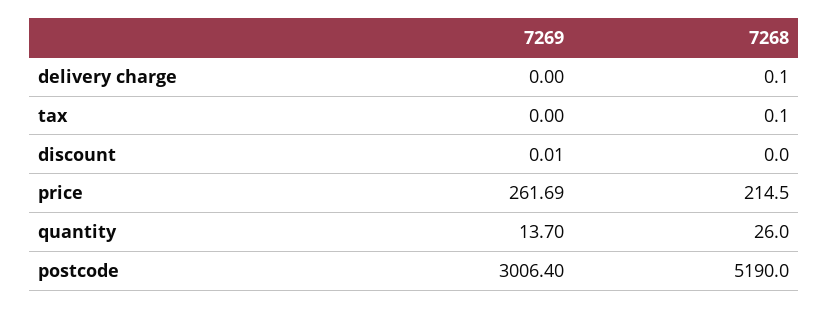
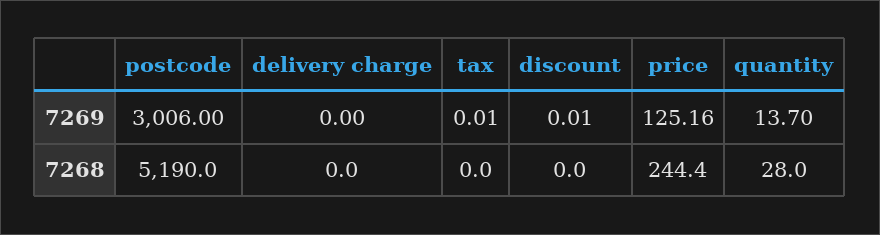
  {
    "7269": {
      "delivery charge": 0,
-     "tax": 0,
+     "tax": 0.01,
      "discount": 0.01,
-     "price": 261.69,
+     "price": 125.16,
      "quantity": 13.7,
-     "postcode": 3006.4
+     "postcode": 3006
    },
    "7268": {
-     "delivery charge": 0.1,
+     "delivery charge": 0,
-     "tax": 0.1,
+     "tax": 0,
      "discount": 0,
-     "price": 214.5,
+     "price": 244.4,
-     "quantity": 26,
+     "quantity": 28,
      "postcode": 5190
    }
  }

